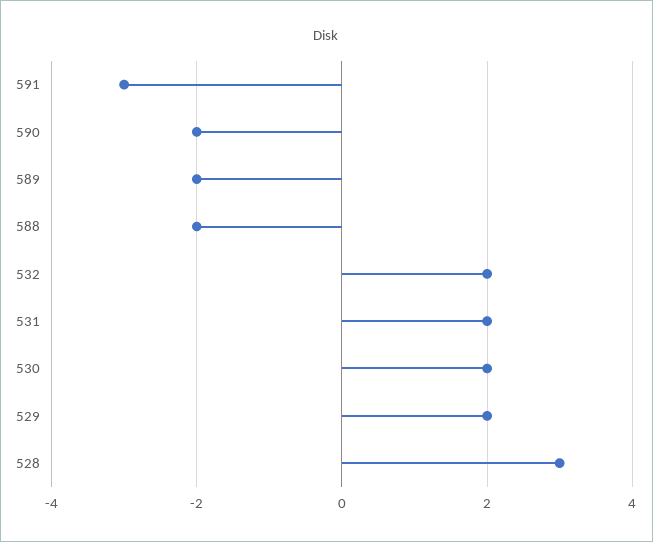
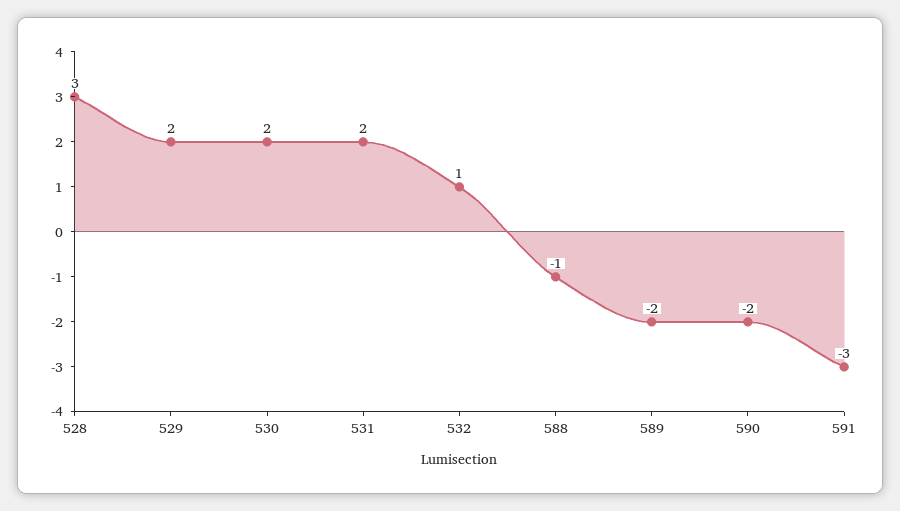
  {
    "591": -3,
    "590": -2,
    "589": -2,
-   "588": -2,
+   "588": -1,
-   "532": 2,
+   "532": 1,
    "531": 2,
    "530": 2,
    "529": 2,
    "528": 3
  }

